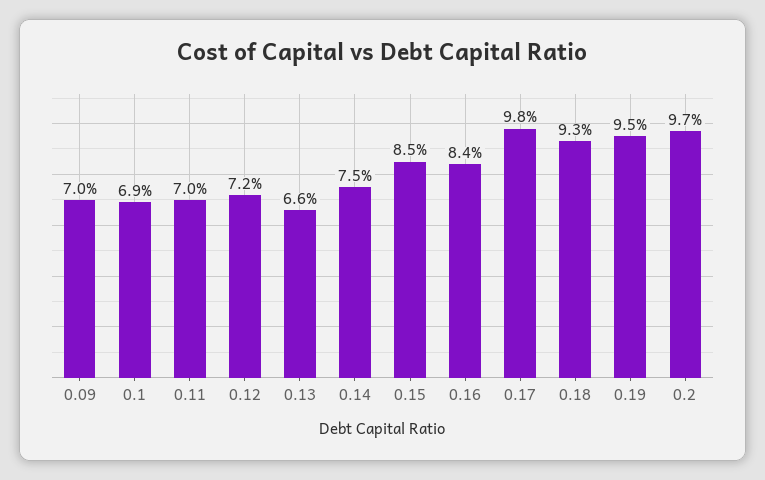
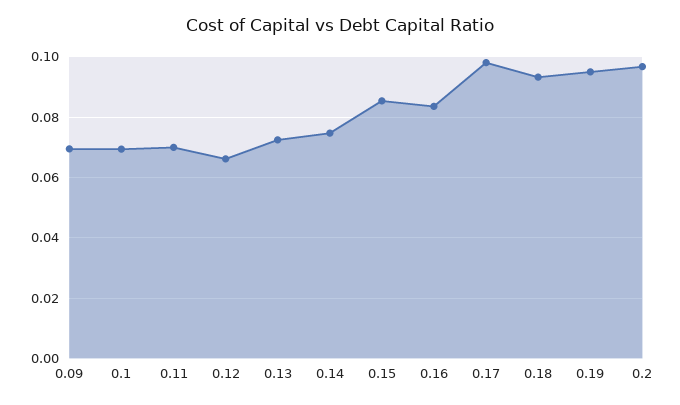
  {
    "0.09": 0.07,
    "0.1": 0.069,
    "0.11": 0.07,
-   "0.12": 0.072,
+   "0.12": 0.066,
-   "0.13": 0.066,
+   "0.13": 0.072,
    "0.14": 0.075,
    "0.15": 0.085,
    "0.16": 0.084,
    "0.17": 0.098,
    "0.18": 0.093,
    "0.19": 0.095,
    "0.2": 0.097
  }

